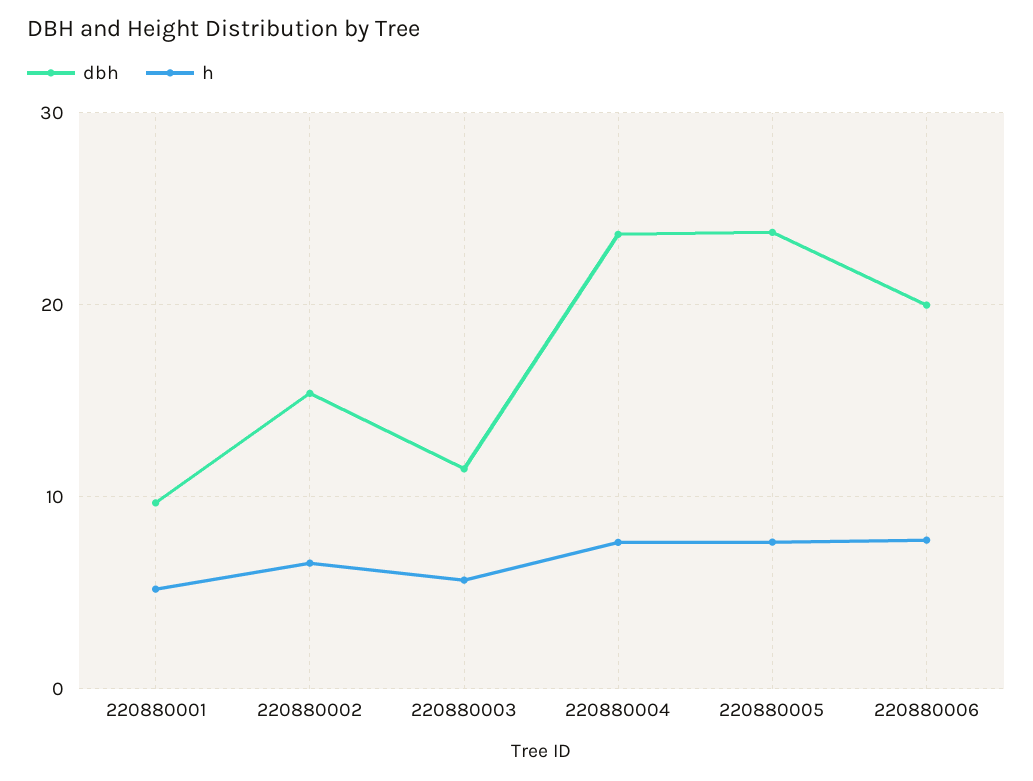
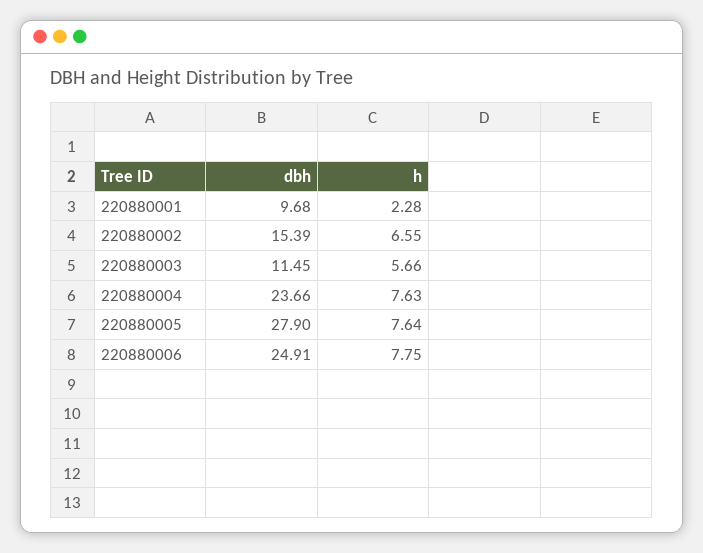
  {
    "dbh": {
      "220880001": 9.68,
      "220880002": 15.39,
      "220880003": 11.45,
      "220880004": 23.66,
-     "220880005": 24,
+     "220880005": 27.9,
-     "220880006": 20
+     "220880006": 24.91
    },
    "h": {
-     "220880001": 5,
+     "220880001": 2.28,
      "220880002": 6.55,
      "220880003": 5.66,
      "220880004": 7.63,
      "220880005": 7.64,
      "220880006": 7.75
    }
  }

